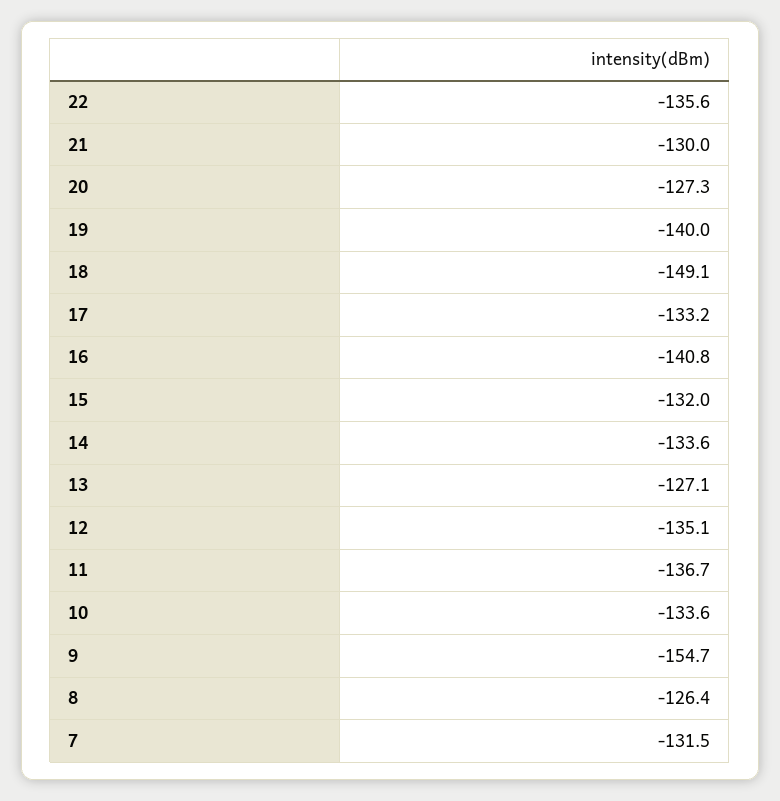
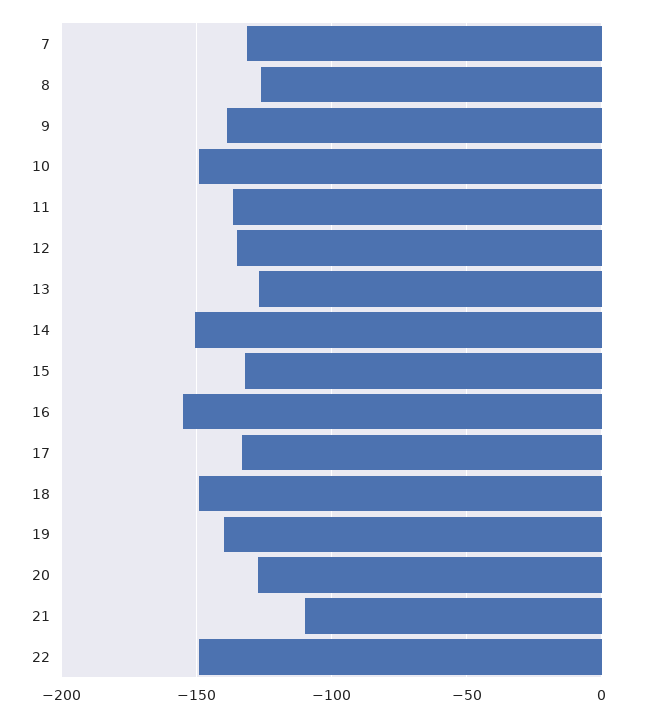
  {
-   "22": -135.6,
+   "22": -150,
-   "21": -130,
+   "21": -110,
    "20": -127.3,
    "19": -140,
    "18": -149.1,
    "17": -133.2,
-   "16": -140.8,
+   "16": -155,
    "15": -132,
-   "14": -133.6,
+   "14": -150,
    "13": -127.1,
    "12": -135.1,
    "11": -136.7,
-   "10": -133.6,
+   "10": -150,
-   "9": -154.7,
+   "9": -140,
    "8": -126.4,
    "7": -131.5
  }

